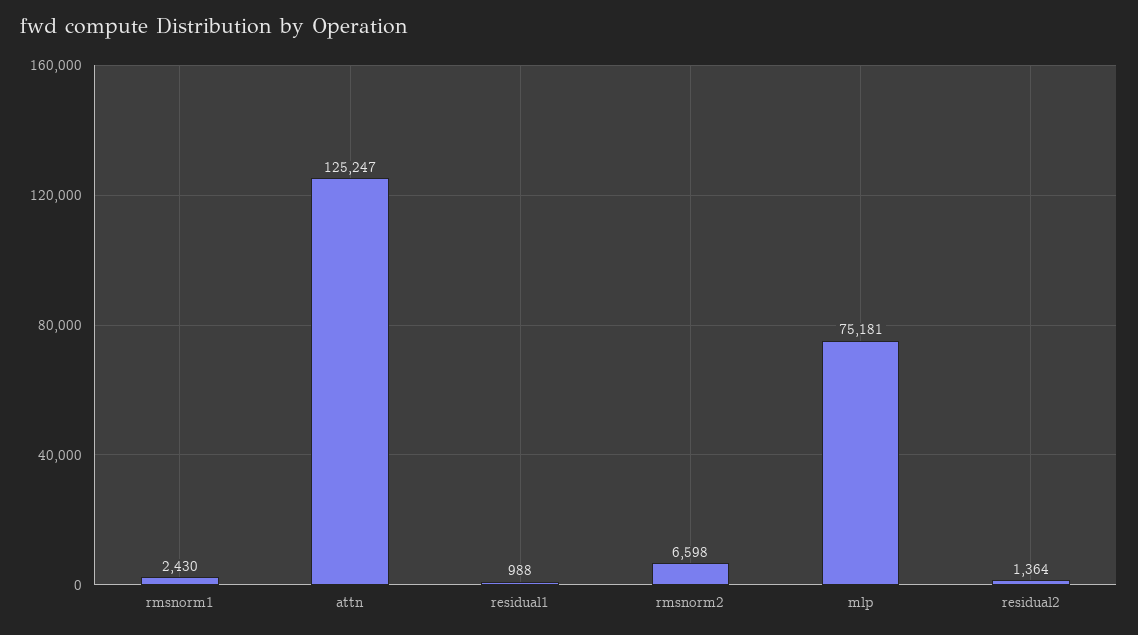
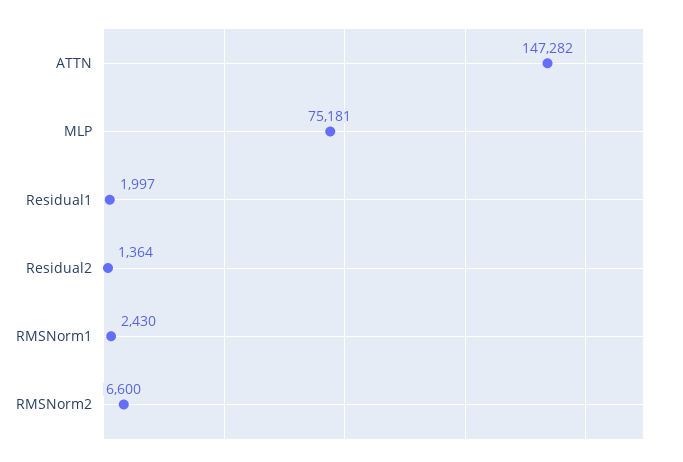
  {
    "rmsnorm1": 2430,
-   "attn": 125247,
+   "attn": 147282,
-   "residual1": 988,
+   "residual1": 1997,
-   "rmsnorm2": 6598,
+   "rmsnorm2": 6600,
    "mlp": 75181,
    "residual2": 1364
  }

